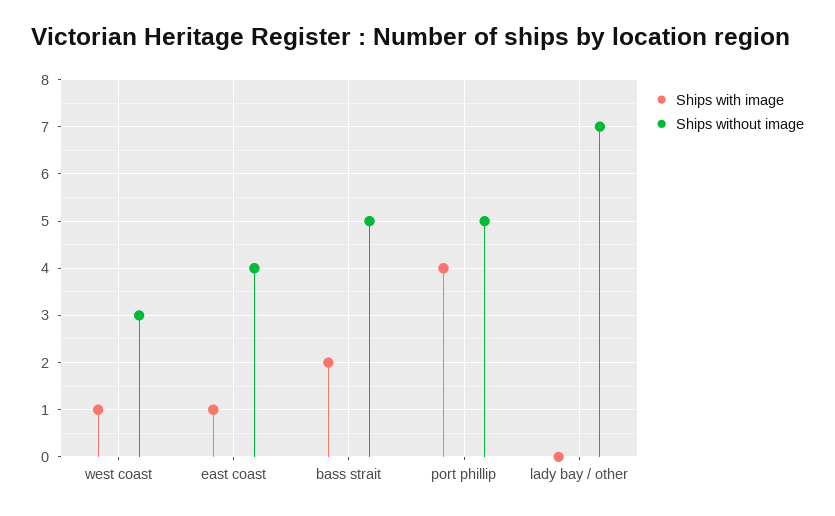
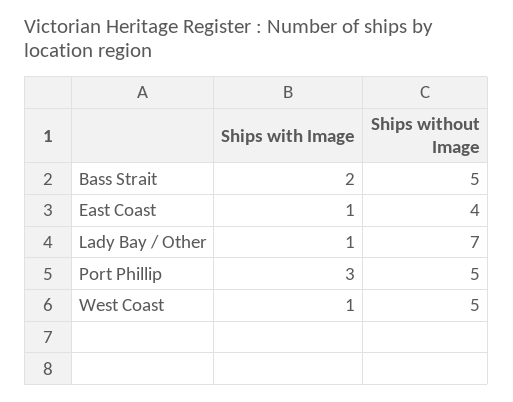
  {
    "Ships with image": {
      "west coast": 1,
      "east coast": 1,
      "bass strait": 2,
-     "port phillip": 4,
+     "port phillip": 3,
-     "lady bay / other": 0
+     "lady bay / other": 1
    },
    "Ships without image": {
-     "west coast": 3,
+     "west coast": 5,
      "east coast": 4,
      "bass strait": 5,
      "port phillip": 5,
      "lady bay / other": 7
    }
  }

